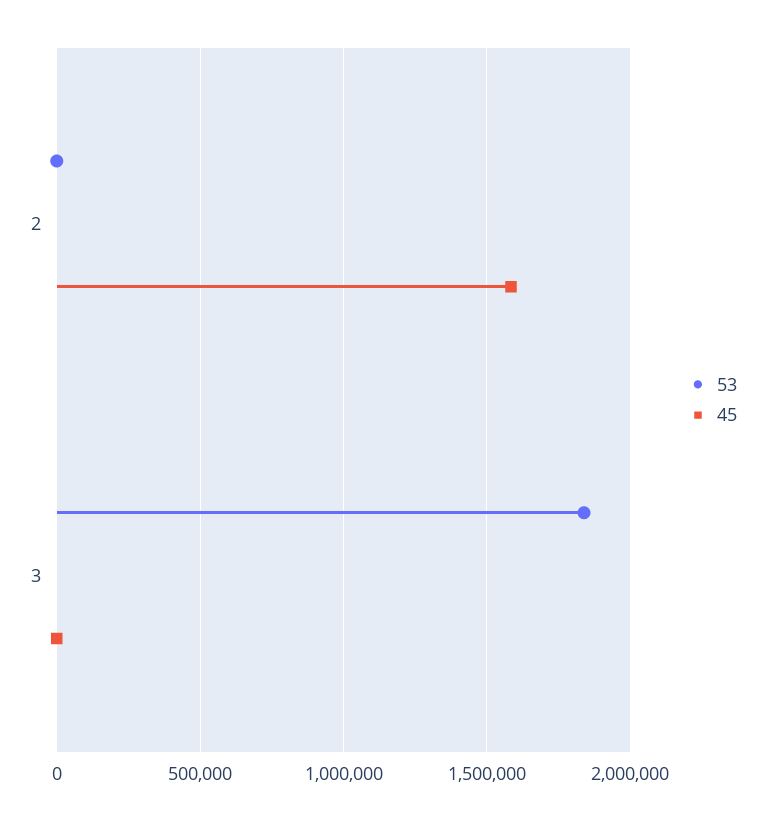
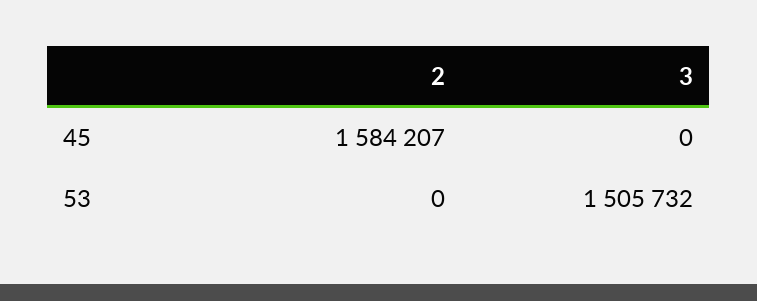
  {
    "53": {
      "2": 0,
-     "3": 1850000
+     "3": 1505732
    },
    "45": {
      "2": 1584207,
      "3": 0
    }
  }

